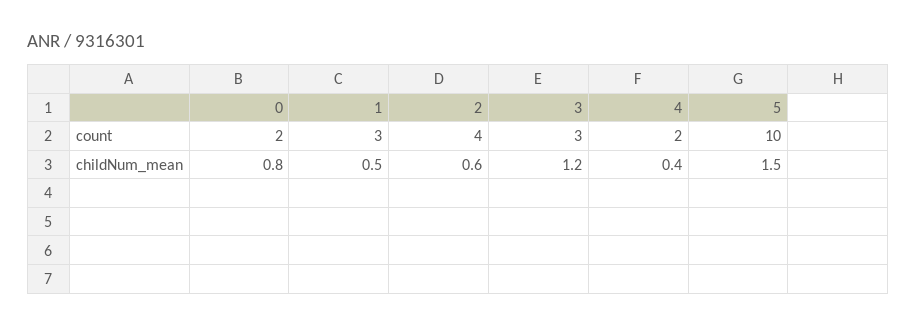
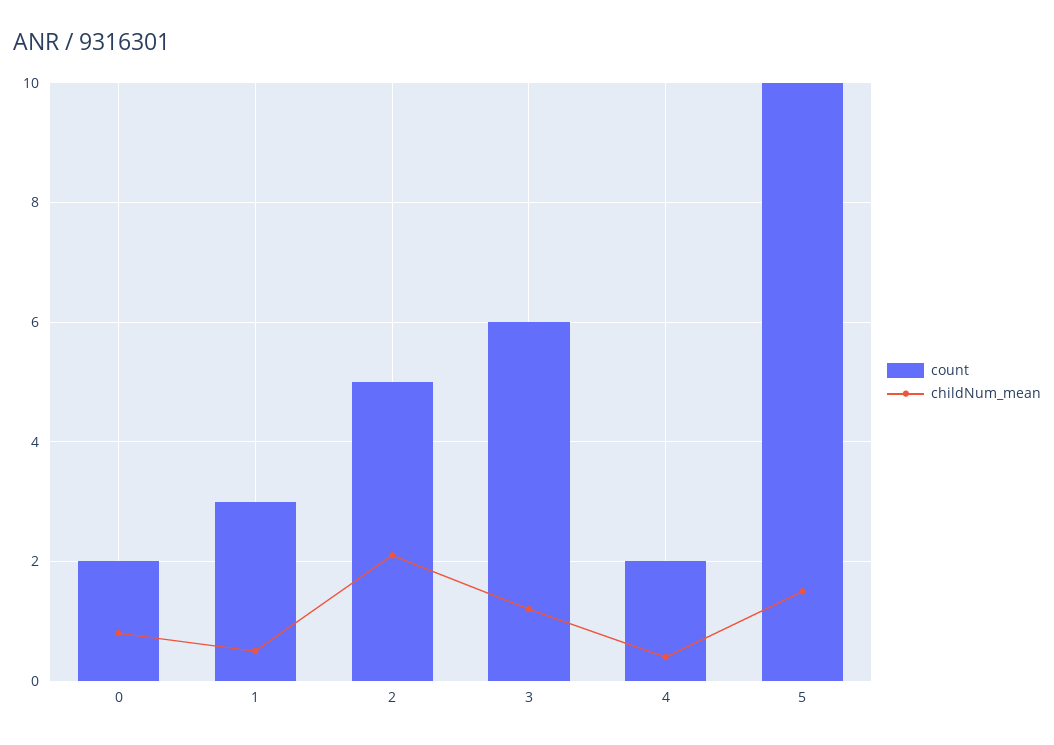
  {
    "count": {
      "0": 2,
      "1": 3,
-     "2": 4,
+     "2": 5,
-     "3": 3,
+     "3": 6,
      "4": 2,
      "5": 10
    },
    "childNum_mean": {
      "0": 0.8,
      "1": 0.5,
-     "2": 0.6,
+     "2": 2,
      "3": 1.2,
      "4": 0.4,
      "5": 1.5
    }
  }

